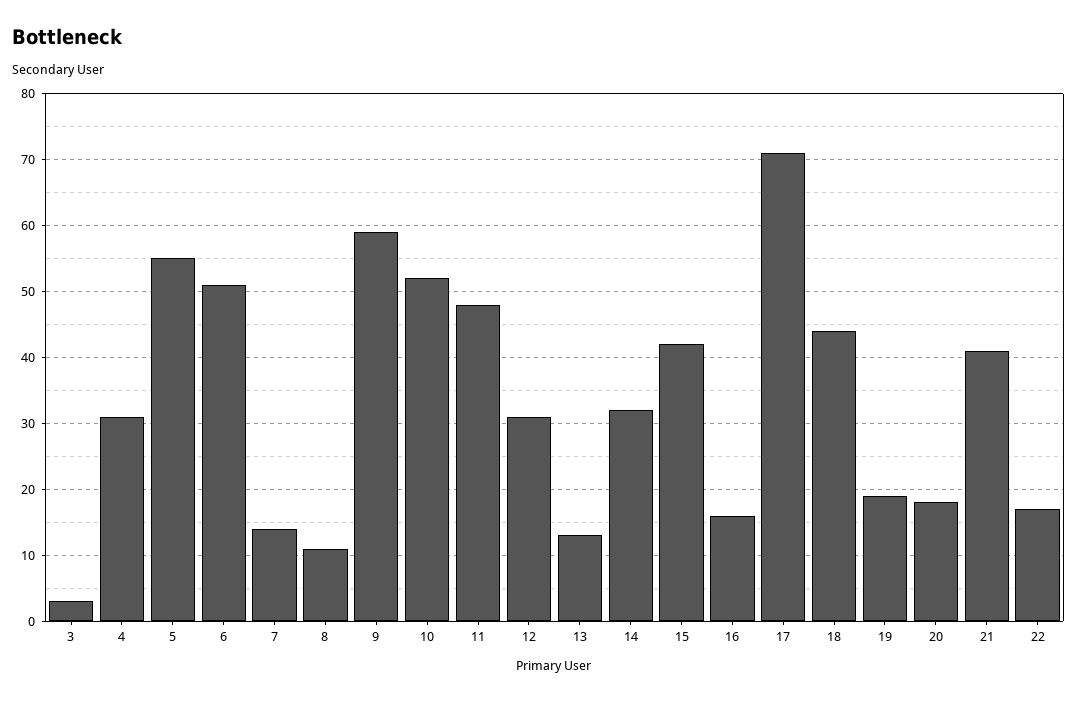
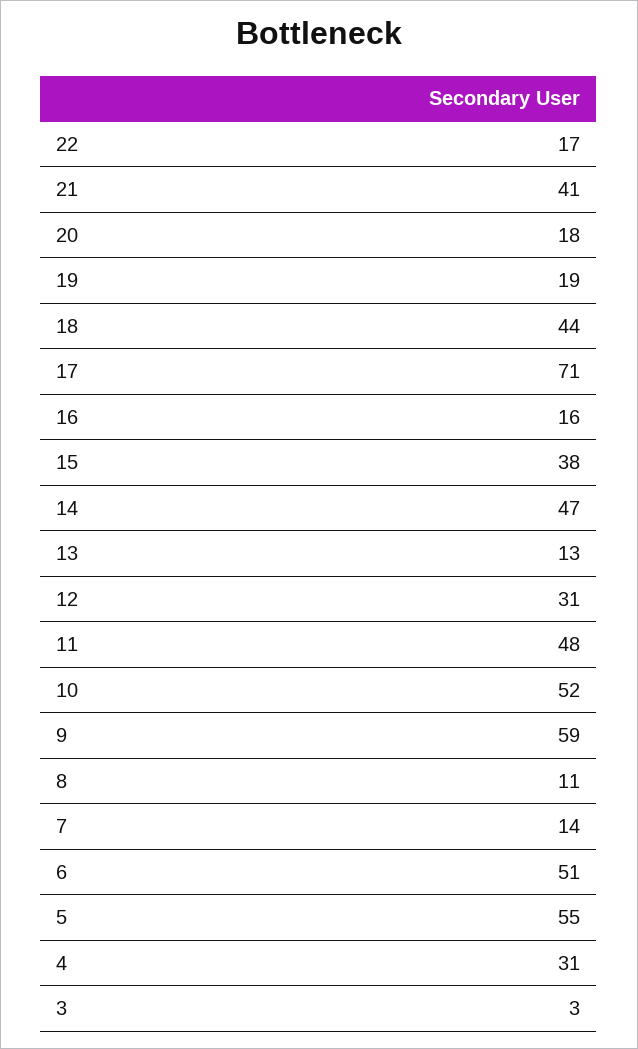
  {
    "3": 3,
    "4": 31,
    "5": 55,
    "6": 51,
    "7": 14,
    "8": 11,
    "9": 59,
    "10": 52,
    "11": 48,
    "12": 31,
    "13": 13,
-   "14": 32,
+   "14": 47,
-   "15": 42,
+   "15": 38,
    "16": 16,
    "17": 71,
    "18": 44,
    "19": 19,
    "20": 18,
    "21": 41,
    "22": 17
  }

